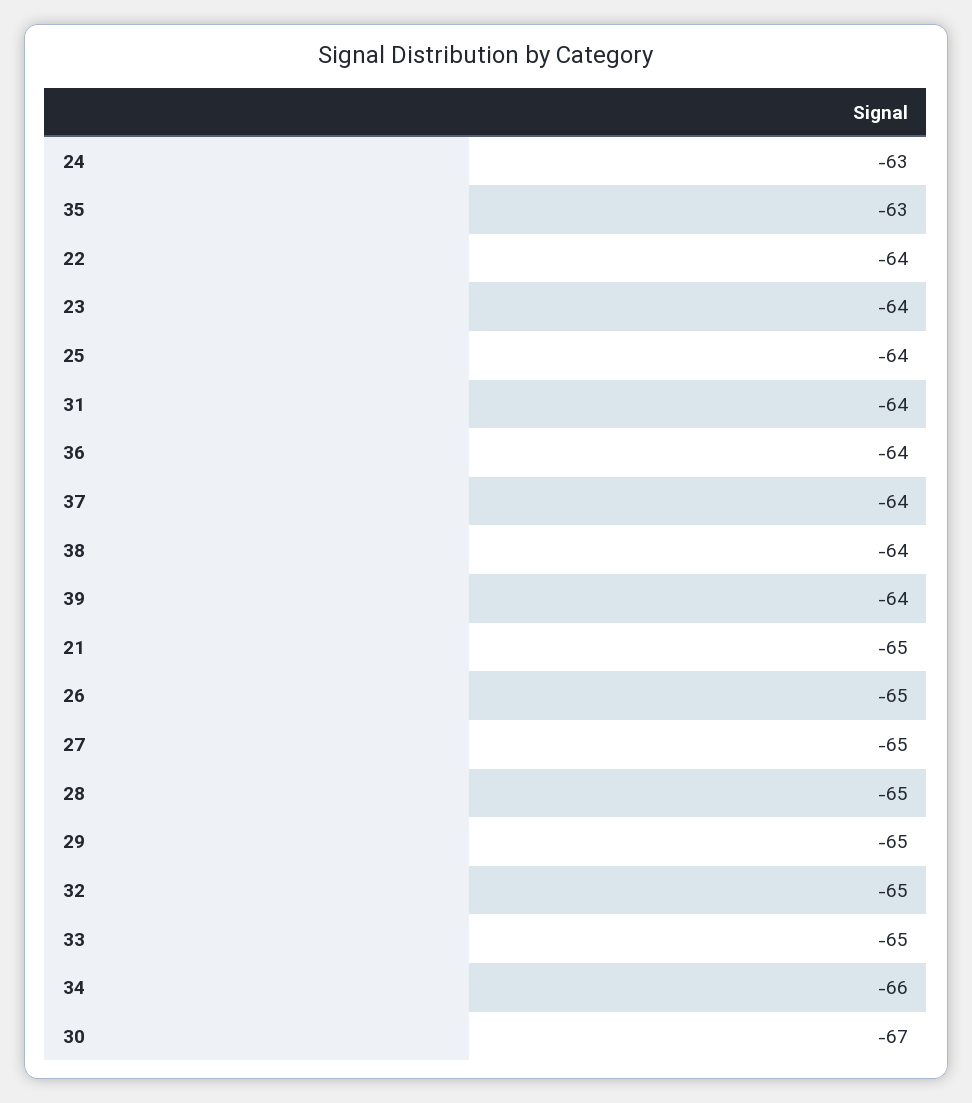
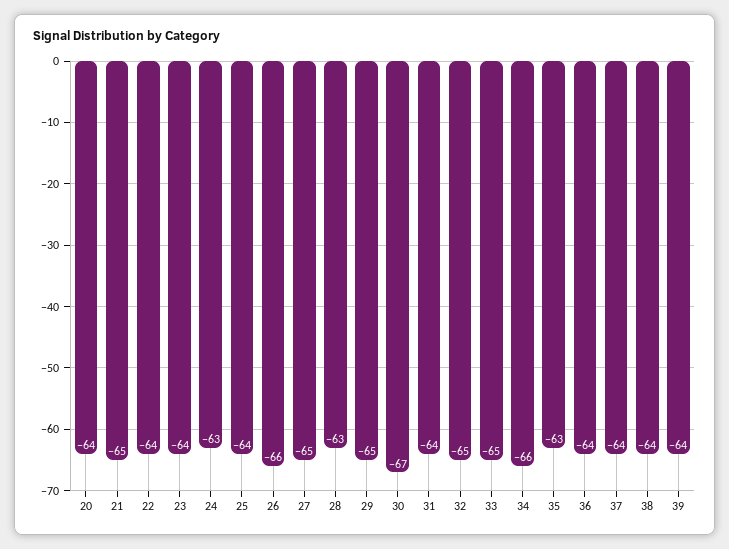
  {
    "24": -63,
    "35": -63,
    "22": -64,
    "23": -64,
    "25": -64,
    "31": -64,
    "36": -64,
    "37": -64,
    "38": -64,
    "39": -64,
    "21": -65,
-   "26": -65,
+   "26": -66,
    "27": -65,
-   "28": -65,
+   "28": -63,
    "29": -65,
    "32": -65,
    "33": -65,
    "34": -66,
-   "30": -67
+   "30": -67,
+   "20": -64
  }

